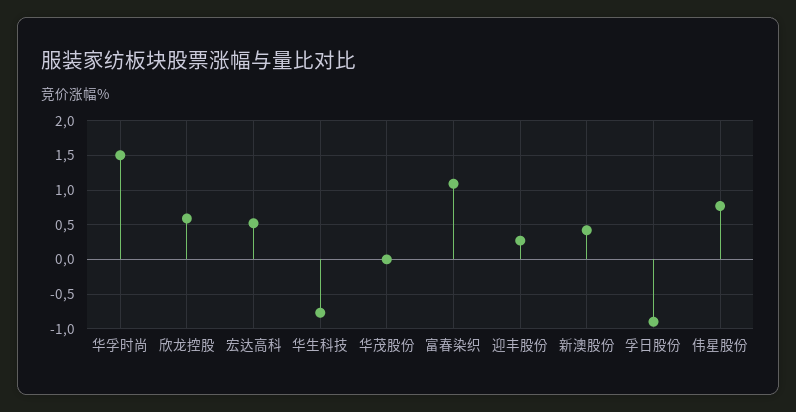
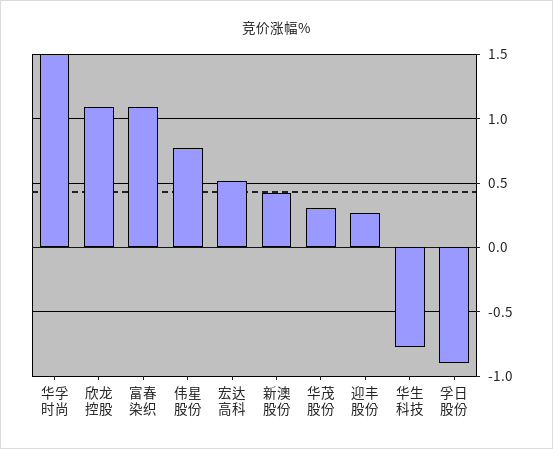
  {
    "华孚时尚": 1.5,
-   "欣龙控股": 0.6,
+   "欣龙控股": 1.1,
    "宏达高科": 0.5,
    "华生科技": -0.75,
-   "华茂股份": 0,
+   "华茂股份": 0.3,
    "富春染织": 1.1,
    "迎丰股份": 0.25,
    "新澳股份": 0.4,
    "孚日股份": -0.9,
    "伟星股份": 0.75
  }

